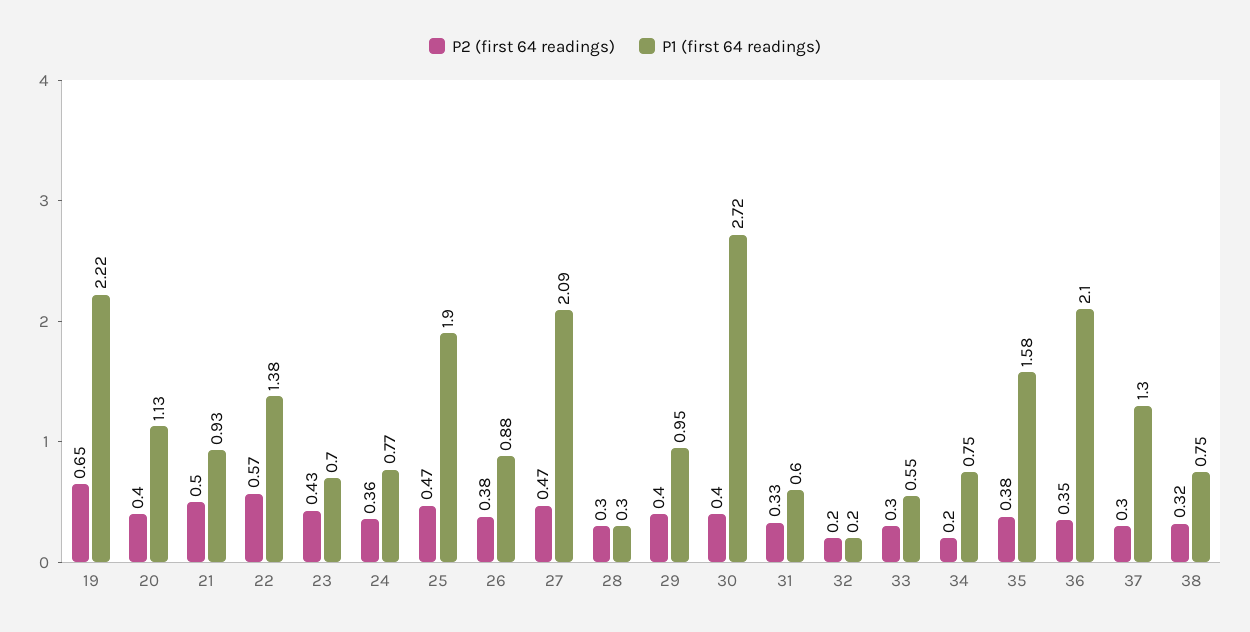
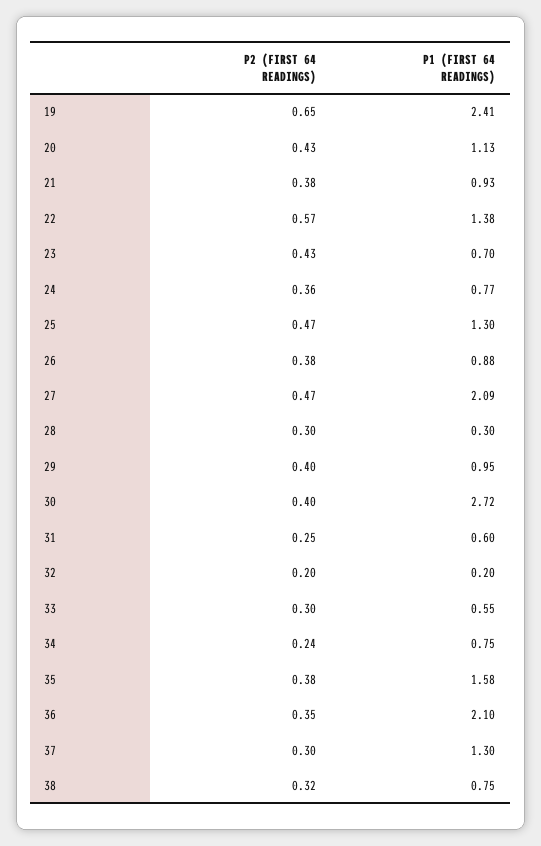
  {
    "P2 (first 64 readings)": {
      "19": 0.65,
-     "20": 0.4,
+     "20": 0.43,
-     "21": 0.5,
+     "21": 0.38,
      "22": 0.57,
      "23": 0.43,
      "24": 0.36,
      "25": 0.47,
      "26": 0.38,
      "27": 0.47,
      "28": 0.3,
      "29": 0.4,
      "30": 0.4,
-     "31": 0.33,
+     "31": 0.25,
      "32": 0.2,
      "33": 0.3,
-     "34": 0.2,
+     "34": 0.24,
      "35": 0.38,
      "36": 0.35,
      "37": 0.3,
      "38": 0.32
    },
    "P1 (first 64 readings)": {
-     "19": 2.22,
+     "19": 2.41,
      "20": 1.13,
      "21": 0.93,
      "22": 1.38,
      "23": 0.7,
      "24": 0.77,
-     "25": 1.9,
+     "25": 1.3,
      "26": 0.88,
      "27": 2.09,
      "28": 0.3,
      "29": 0.95,
      "30": 2.72,
      "31": 0.6,
      "32": 0.2,
      "33": 0.55,
      "34": 0.75,
      "35": 1.58,
      "36": 2.1,
      "37": 1.3,
      "38": 0.75
    }
  }

